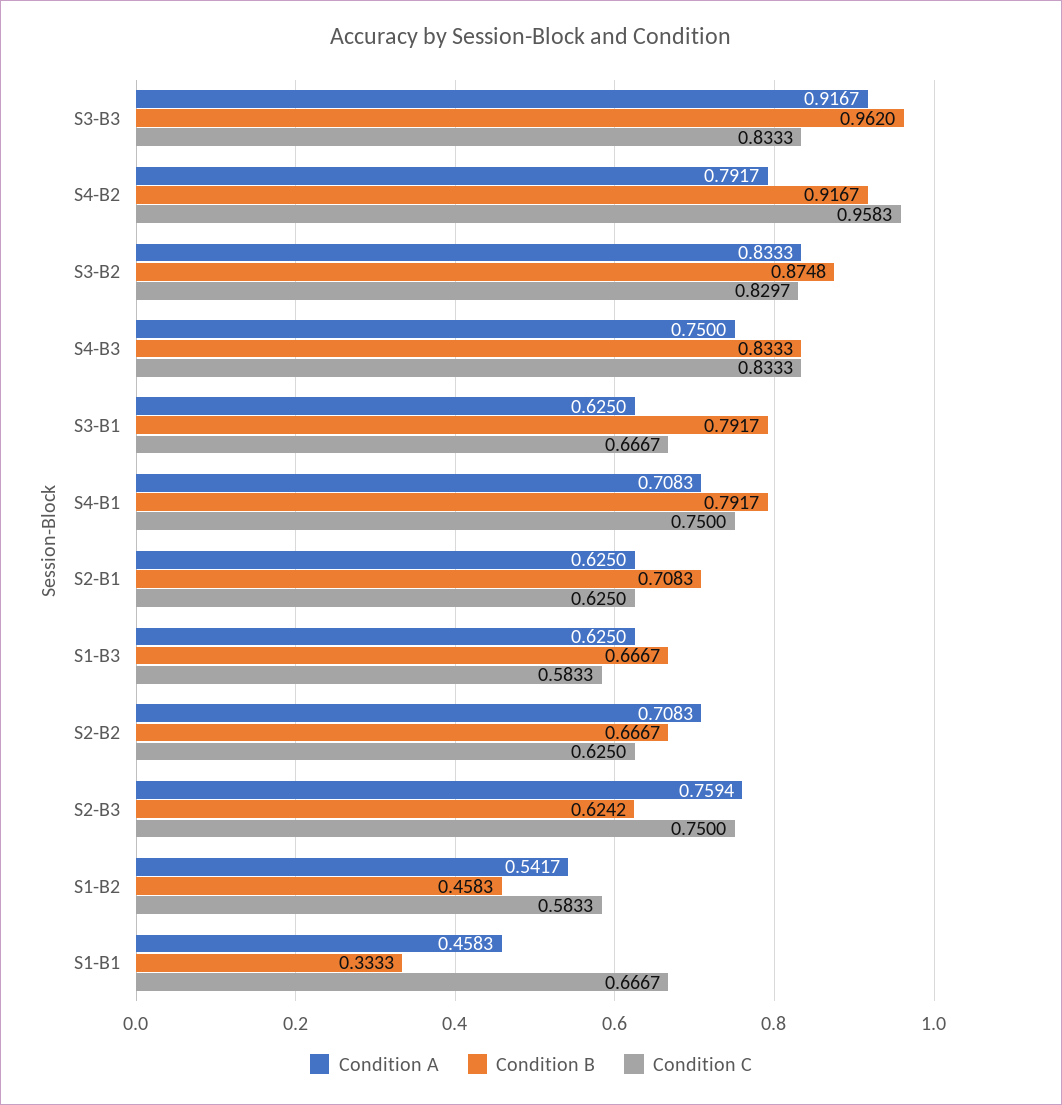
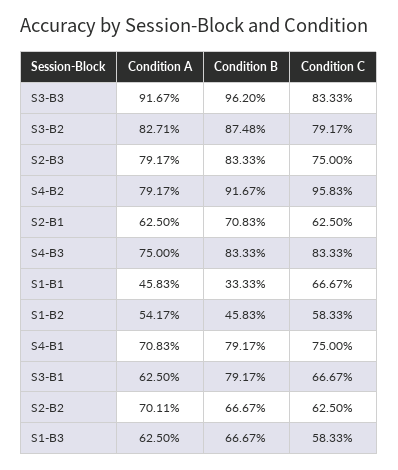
  {
    "Condition A": {
      "S3-B3": 0.9167,
      "S4-B2": 0.7917,
-     "S3-B2": 0.8333,
+     "S3-B2": 0.8271,
      "S4-B3": 0.75,
      "S3-B1": 0.625,
      "S4-B1": 0.7083,
      "S2-B1": 0.625,
      "S1-B3": 0.625,
-     "S2-B2": 0.7083,
+     "S2-B2": 0.7011,
-     "S2-B3": 0.7594,
+     "S2-B3": 0.7917,
      "S1-B2": 0.5417,
      "S1-B1": 0.4583
    },
    "Condition B": {
      "S3-B3": 0.962,
      "S4-B2": 0.9167,
      "S3-B2": 0.8748,
      "S4-B3": 0.8333,
      "S3-B1": 0.7917,
      "S4-B1": 0.7917,
      "S2-B1": 0.7083,
      "S1-B3": 0.6667,
      "S2-B2": 0.6667,
-     "S2-B3": 0.6242,
+     "S2-B3": 0.8333,
      "S1-B2": 0.4583,
      "S1-B1": 0.3333
    },
    "Condition C": {
      "S3-B3": 0.8333,
      "S4-B2": 0.9583,
-     "S3-B2": 0.8297,
+     "S3-B2": 0.7917,
      "S4-B3": 0.8333,
      "S3-B1": 0.6667,
      "S4-B1": 0.75,
      "S2-B1": 0.625,
      "S1-B3": 0.5833,
      "S2-B2": 0.625,
      "S2-B3": 0.75,
      "S1-B2": 0.5833,
      "S1-B1": 0.6667
    }
  }

